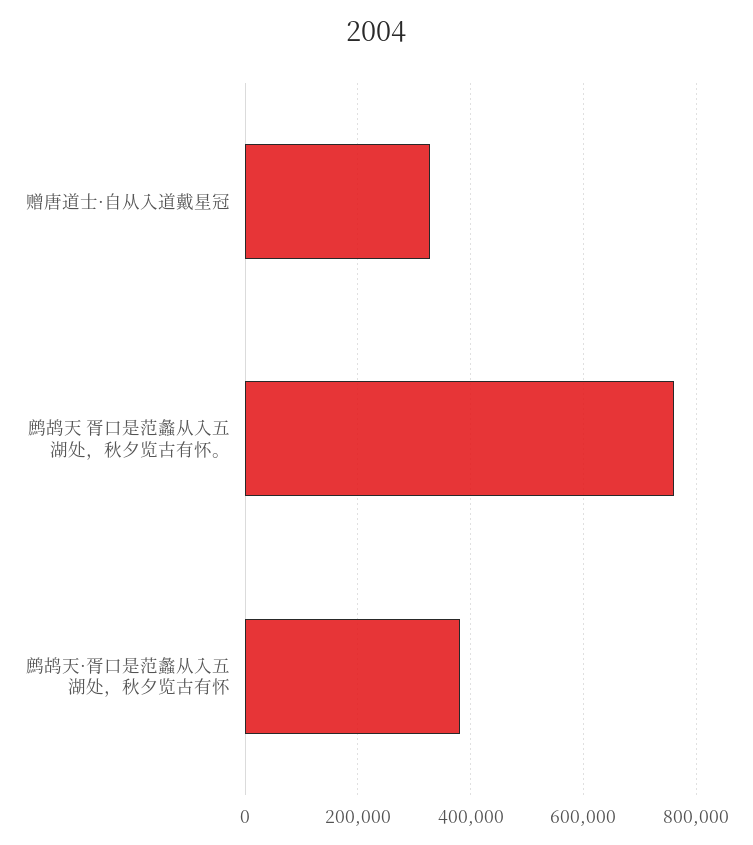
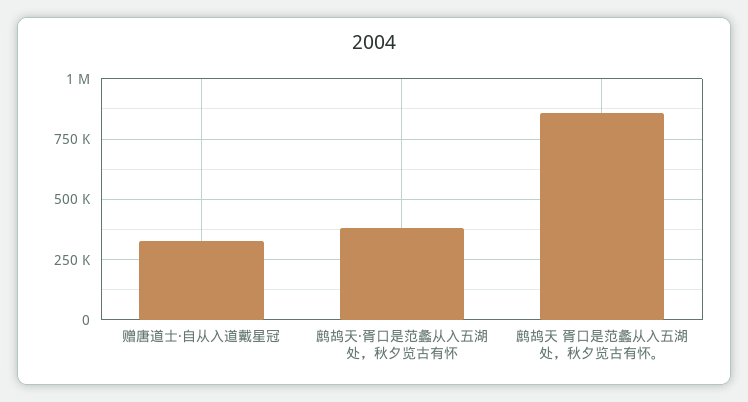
  {
    "赠唐道士·自从入道戴星冠": 320000,
-   "鹧鸪天 胥口是范蠡从入五湖处，秋夕览古有怀。": 760000,
+   "鹧鸪天 胥口是范蠡从入五湖处，秋夕览古有怀。": 850000,
    "鹧鸪天·胥口是范蠡从入五湖处，秋夕览古有怀": 380000
  }

